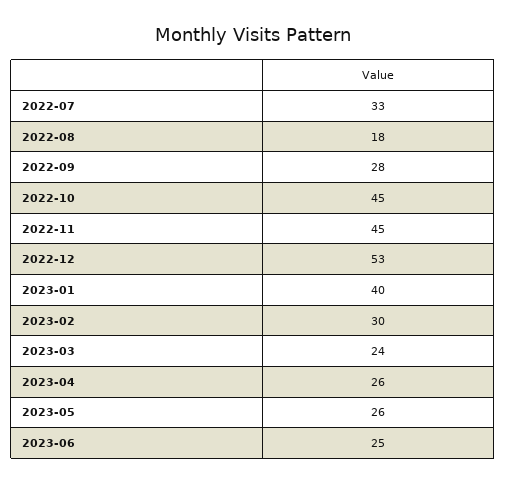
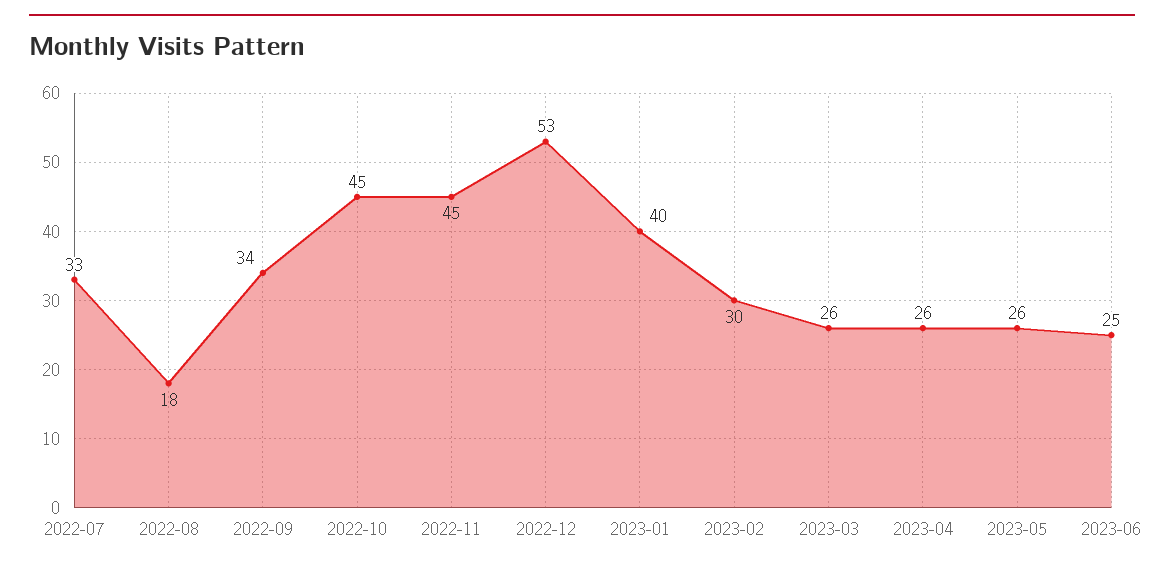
  {
    "2022-07": 33,
    "2022-08": 18,
-   "2022-09": 28,
+   "2022-09": 34,
    "2022-10": 45,
    "2022-11": 45,
    "2022-12": 53,
    "2023-01": 40,
    "2023-02": 30,
-   "2023-03": 24,
+   "2023-03": 26,
    "2023-04": 26,
    "2023-05": 26,
    "2023-06": 25
  }

